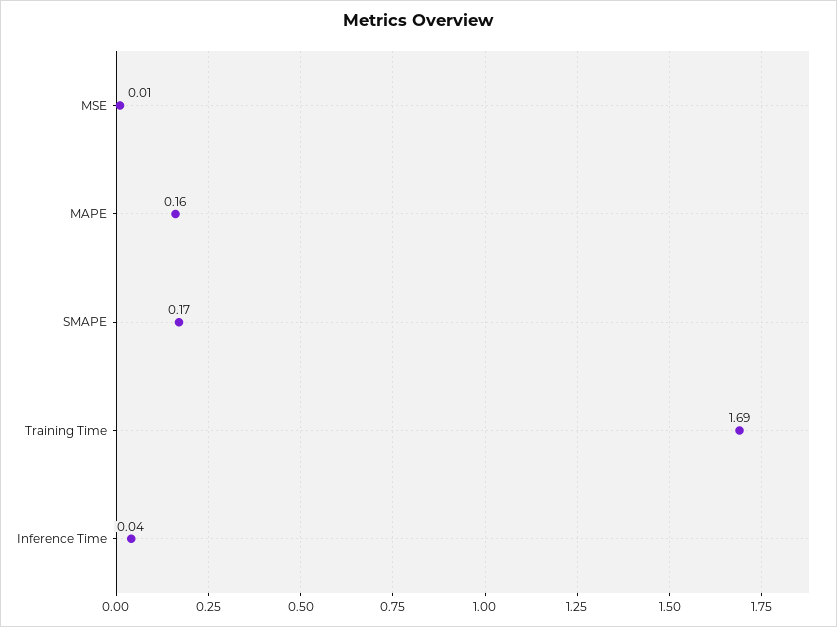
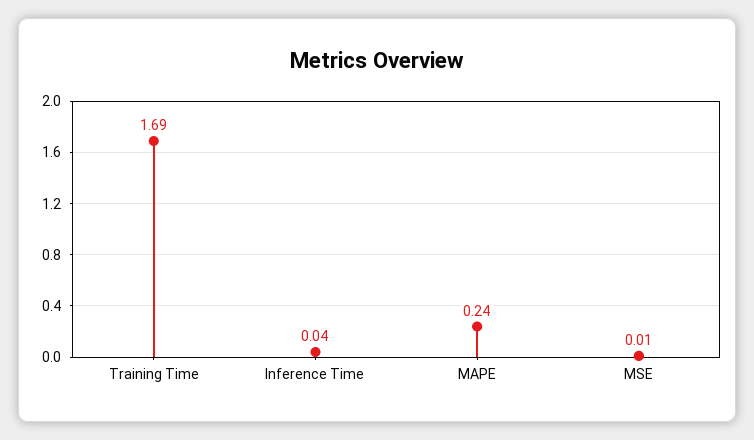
  {
    "MSE": 0.01,
-   "MAPE": 0.16,
+   "MAPE": 0.24,
-   "SMAPE": 0.17,
    "Training Time": 1.69,
    "Inference Time": 0.04
  }

